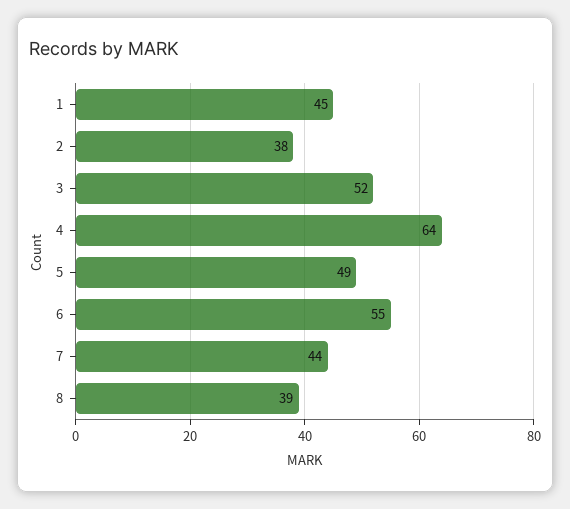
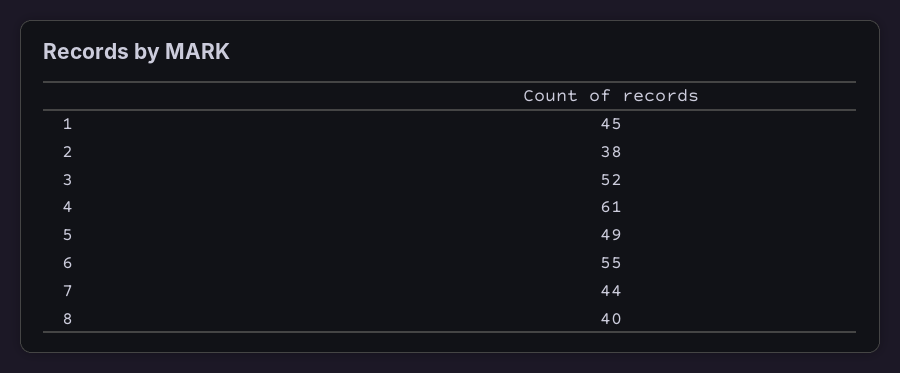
  {
    "1": 45,
    "2": 38,
    "3": 52,
-   "4": 64,
+   "4": 61,
    "5": 49,
    "6": 55,
    "7": 44,
-   "8": 39
+   "8": 40
  }

